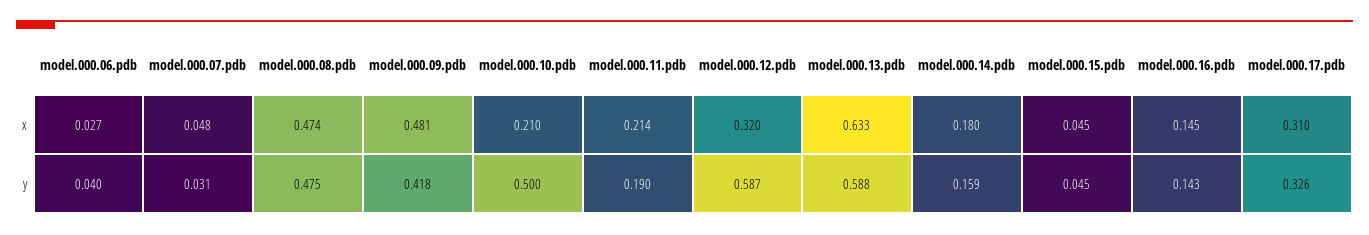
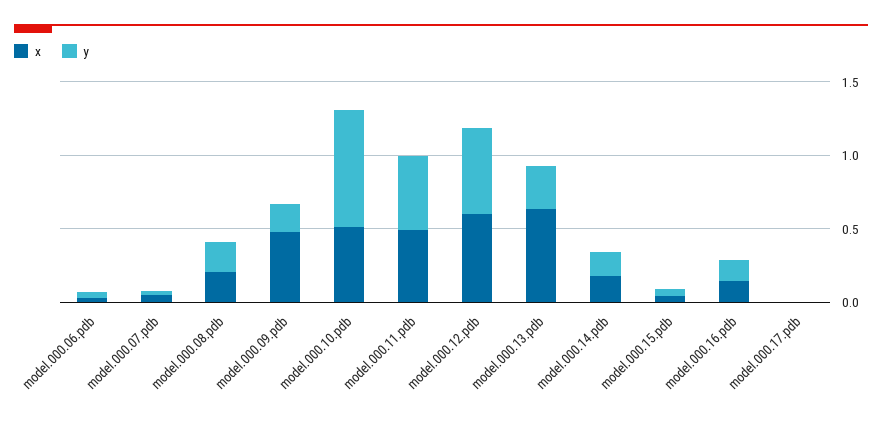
  {
    "x": {
      "model.000.06.pdb": 0.027,
      "model.000.07.pdb": 0.048,
-     "model.000.08.pdb": 0.474,
+     "model.000.08.pdb": 0.2,
      "model.000.09.pdb": 0.481,
-     "model.000.10.pdb": 0.21,
+     "model.000.10.pdb": 0.5,
-     "model.000.11.pdb": 0.214,
+     "model.000.11.pdb": 0.5,
-     "model.000.12.pdb": 0.32,
+     "model.000.12.pdb": 0.6,
      "model.000.13.pdb": 0.633,
      "model.000.14.pdb": 0.18,
      "model.000.15.pdb": 0.045,
      "model.000.16.pdb": 0.145,
-     "model.000.17.pdb": 0.31
+     "model.000.17.pdb": 0
    },
    "y": {
      "model.000.06.pdb": 0.04,
      "model.000.07.pdb": 0.031,
-     "model.000.08.pdb": 0.475,
+     "model.000.08.pdb": 0.2,
-     "model.000.09.pdb": 0.418,
+     "model.000.09.pdb": 0.2,
-     "model.000.10.pdb": 0.5,
+     "model.000.10.pdb": 0.8,
-     "model.000.11.pdb": 0.19,
+     "model.000.11.pdb": 0.5,
      "model.000.12.pdb": 0.587,
-     "model.000.13.pdb": 0.588,
+     "model.000.13.pdb": 0.3,
      "model.000.14.pdb": 0.159,
      "model.000.15.pdb": 0.045,
      "model.000.16.pdb": 0.143,
-     "model.000.17.pdb": 0.326
+     "model.000.17.pdb": 0
    }
  }

